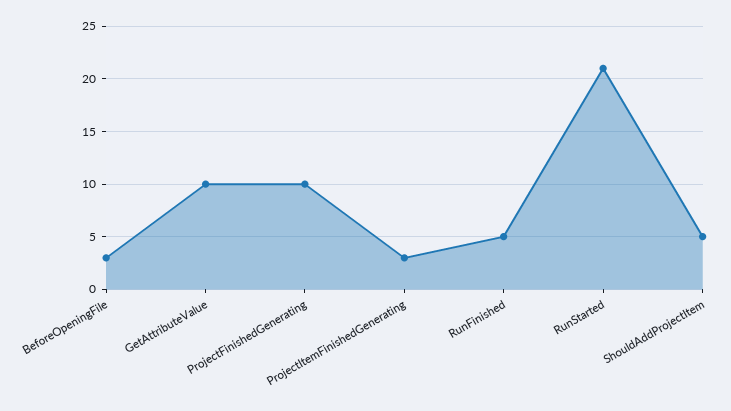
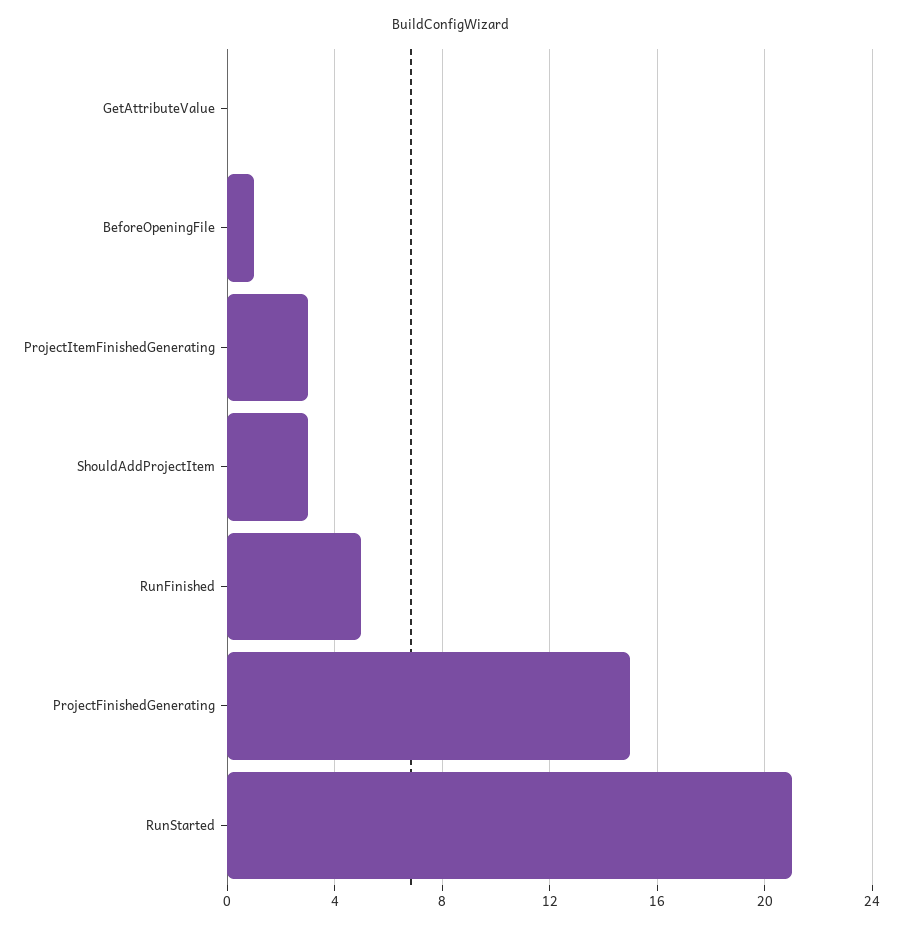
  {
-   "BeforeOpeningFile": 3,
+   "BeforeOpeningFile": 1,
-   "GetAttributeValue": 10,
+   "GetAttributeValue": 0,
-   "ProjectFinishedGenerating": 10,
+   "ProjectFinishedGenerating": 15,
    "ProjectItemFinishedGenerating": 3,
    "RunFinished": 5,
    "RunStarted": 21,
-   "ShouldAddProjectItem": 5
+   "ShouldAddProjectItem": 3
  }

